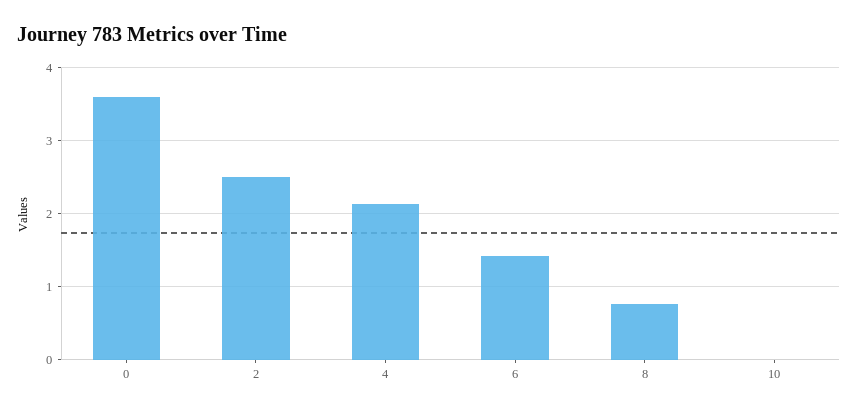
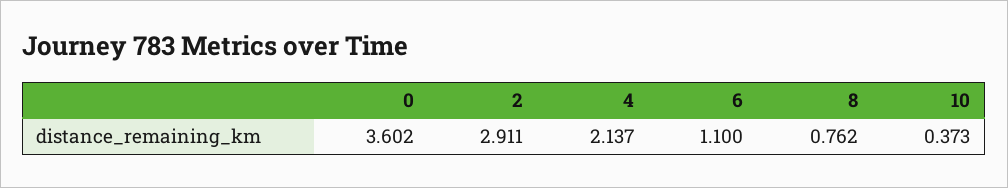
  {
    "0": 3.602,
-   "2": 2.5,
+   "2": 2.911,
    "4": 2.137,
-   "6": 1.4,
+   "6": 1.1,
    "8": 0.762,
-   "10": 0
+   "10": 0.373
  }

